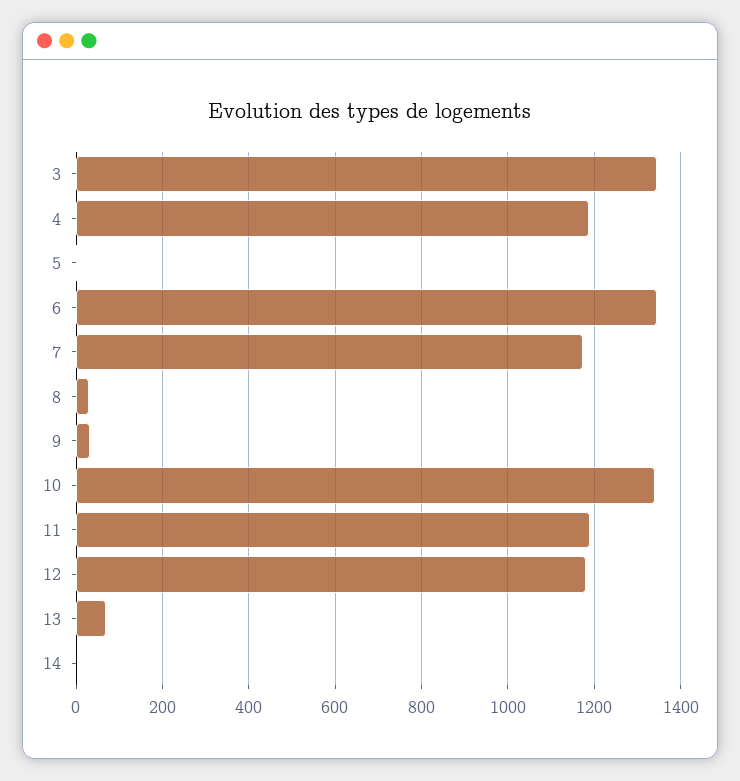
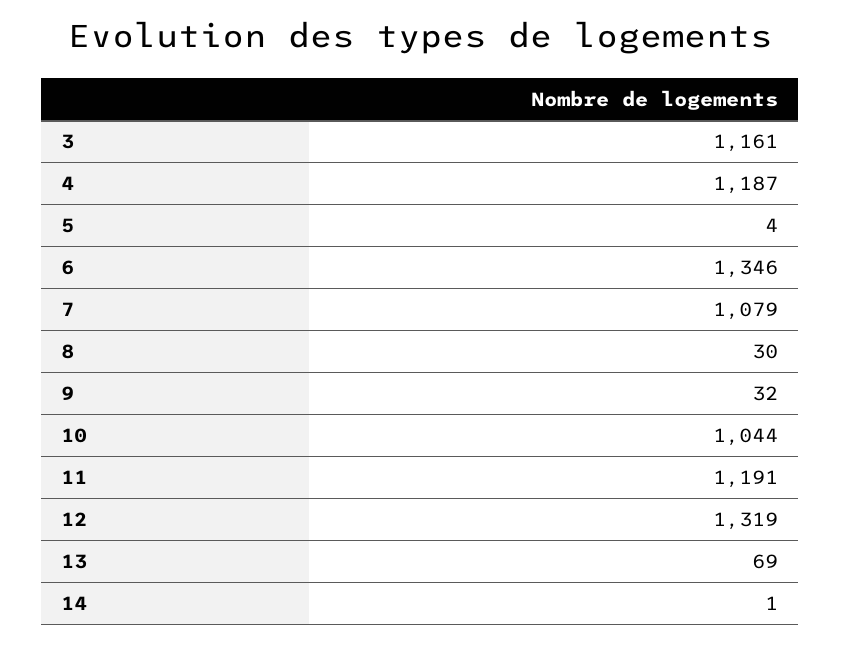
  {
-   "3": 1340,
+   "3": 1161,
    "4": 1187,
    "5": 4,
    "6": 1346,
-   "7": 1180,
+   "7": 1079,
    "8": 30,
    "9": 32,
-   "10": 1340,
+   "10": 1044,
    "11": 1191,
-   "12": 1180,
+   "12": 1319,
    "13": 69,
    "14": 1
  }

